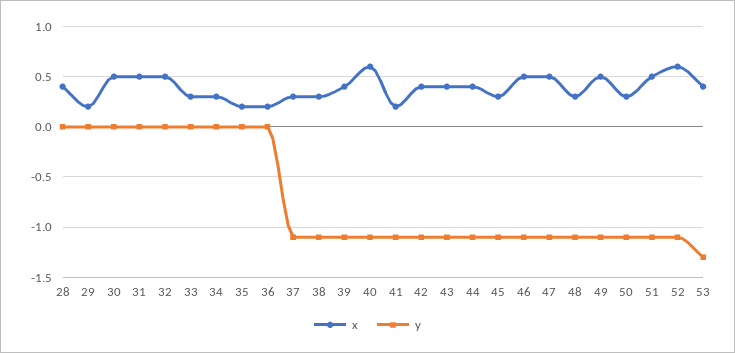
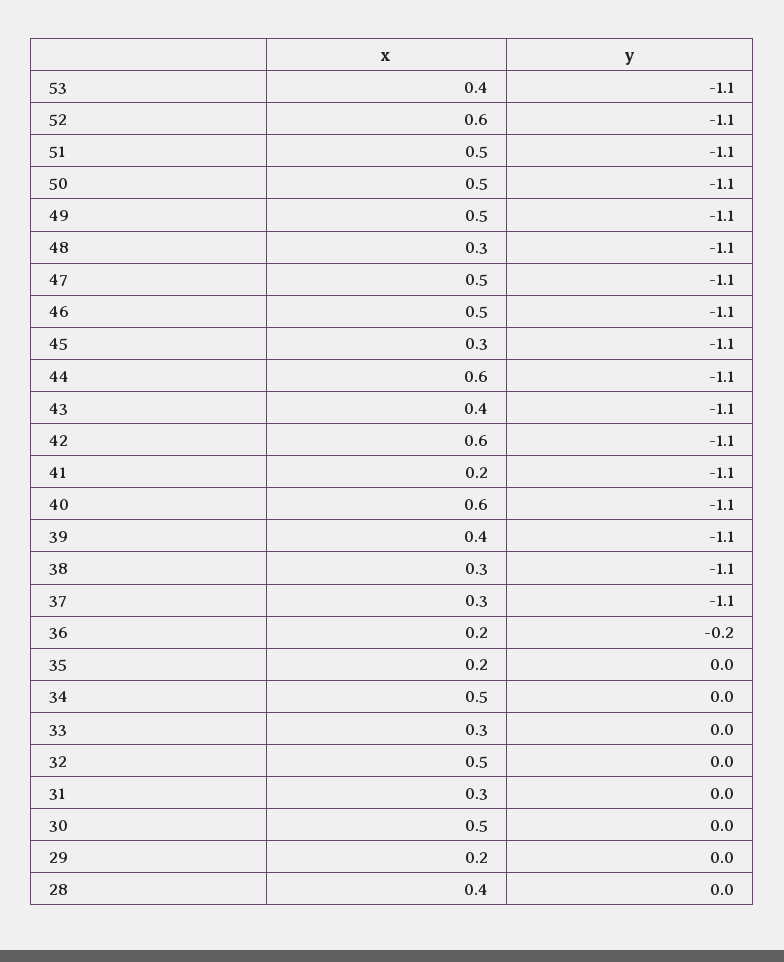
  {
    "x": {
      "28": 0.4,
      "29": 0.2,
      "30": 0.5,
-     "31": 0.5,
+     "31": 0.3,
      "32": 0.5,
      "33": 0.3,
-     "34": 0.3,
+     "34": 0.5,
      "35": 0.2,
      "36": 0.2,
      "37": 0.3,
      "38": 0.3,
      "39": 0.4,
      "40": 0.6,
      "41": 0.2,
-     "42": 0.4,
+     "42": 0.6,
      "43": 0.4,
-     "44": 0.4,
+     "44": 0.6,
      "45": 0.3,
      "46": 0.5,
      "47": 0.5,
      "48": 0.3,
      "49": 0.5,
-     "50": 0.3,
+     "50": 0.5,
      "51": 0.5,
      "52": 0.6,
      "53": 0.4
    },
    "y": {
      "28": 0,
      "29": 0,
      "30": 0,
      "31": 0,
      "32": 0,
      "33": 0,
      "34": 0,
      "35": 0,
-     "36": 0,
+     "36": -0.2,
      "37": -1.1,
      "38": -1.1,
      "39": -1.1,
      "40": -1.1,
      "41": -1.1,
      "42": -1.1,
      "43": -1.1,
      "44": -1.1,
      "45": -1.1,
      "46": -1.1,
      "47": -1.1,
      "48": -1.1,
      "49": -1.1,
      "50": -1.1,
      "51": -1.1,
      "52": -1.1,
-     "53": -1.3
+     "53": -1.1
    }
  }

